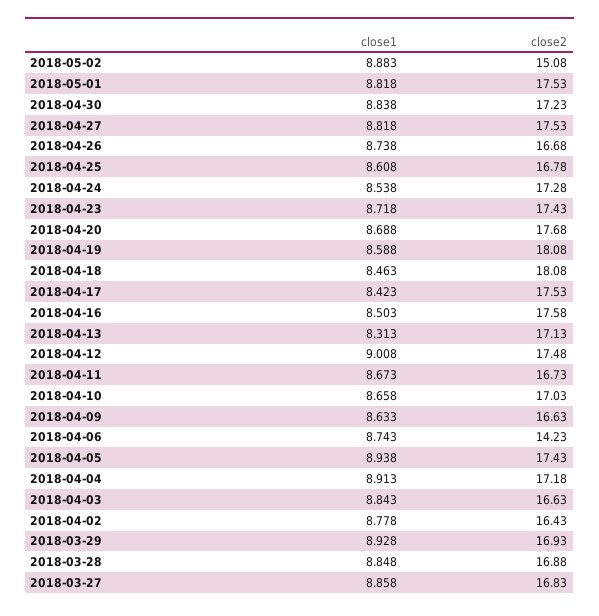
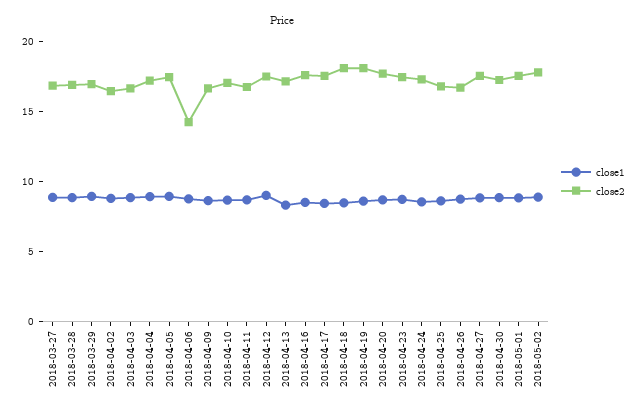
  {
    "close1": {
      "2018-05-02": 8.883,
      "2018-05-01": 8.818,
      "2018-04-30": 8.838,
      "2018-04-27": 8.818,
      "2018-04-26": 8.738,
      "2018-04-25": 8.608,
      "2018-04-24": 8.538,
      "2018-04-23": 8.718,
      "2018-04-20": 8.688,
      "2018-04-19": 8.588,
      "2018-04-18": 8.463,
      "2018-04-17": 8.423,
      "2018-04-16": 8.503,
      "2018-04-13": 8.313,
      "2018-04-12": 9.008,
      "2018-04-11": 8.673,
      "2018-04-10": 8.658,
      "2018-04-09": 8.633,
      "2018-04-06": 8.743,
      "2018-04-05": 8.938,
      "2018-04-04": 8.913,
      "2018-04-03": 8.843,
      "2018-04-02": 8.778,
      "2018-03-29": 8.928,
      "2018-03-28": 8.848,
      "2018-03-27": 8.858
    },
    "close2": {
-     "2018-05-02": 15.08,
+     "2018-05-02": 18,
      "2018-05-01": 17.53,
      "2018-04-30": 17.23,
      "2018-04-27": 17.53,
      "2018-04-26": 16.68,
      "2018-04-25": 16.78,
      "2018-04-24": 17.28,
      "2018-04-23": 17.43,
      "2018-04-20": 17.68,
      "2018-04-19": 18.08,
      "2018-04-18": 18.08,
      "2018-04-17": 17.53,
      "2018-04-16": 17.58,
      "2018-04-13": 17.13,
      "2018-04-12": 17.48,
      "2018-04-11": 16.73,
      "2018-04-10": 17.03,
      "2018-04-09": 16.63,
      "2018-04-06": 14.23,
      "2018-04-05": 17.43,
      "2018-04-04": 17.18,
      "2018-04-03": 16.63,
      "2018-04-02": 16.43,
      "2018-03-29": 16.93,
      "2018-03-28": 16.88,
      "2018-03-27": 16.83
    }
  }

